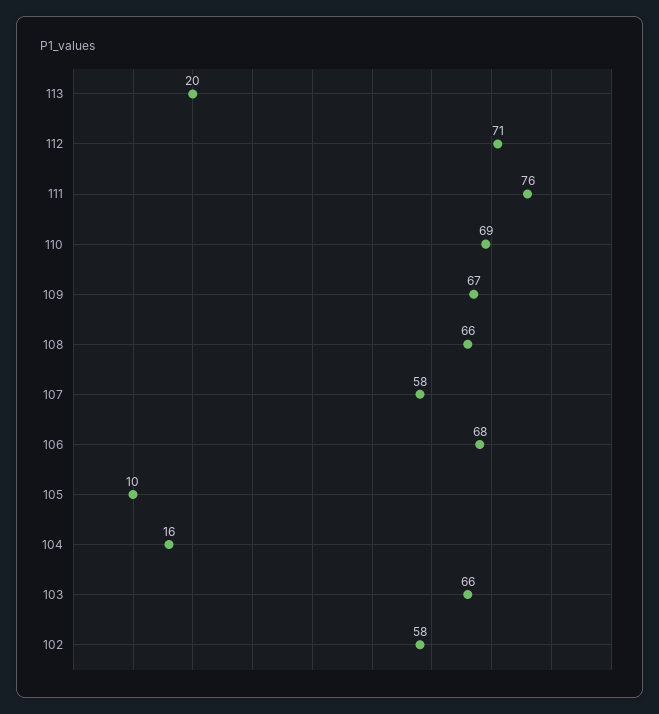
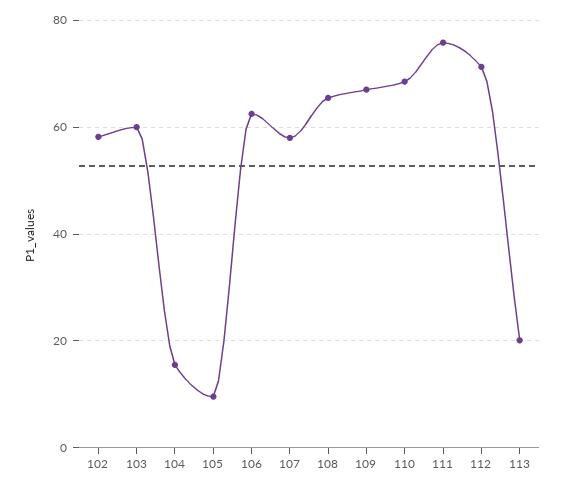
  {
    "113": 20,
    "112": 71,
    "111": 76,
    "110": 69,
    "109": 67,
    "108": 66,
    "107": 58,
-   "106": 68,
+   "106": 62,
    "105": 10,
    "104": 16,
-   "103": 66,
+   "103": 60,
    "102": 58
  }

